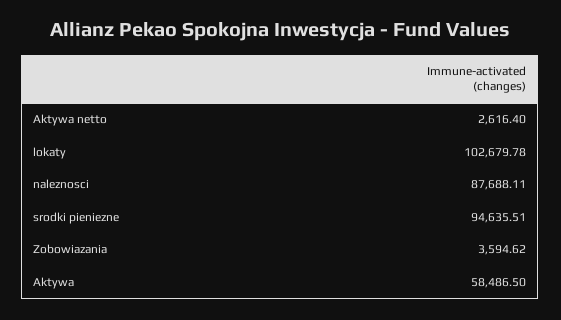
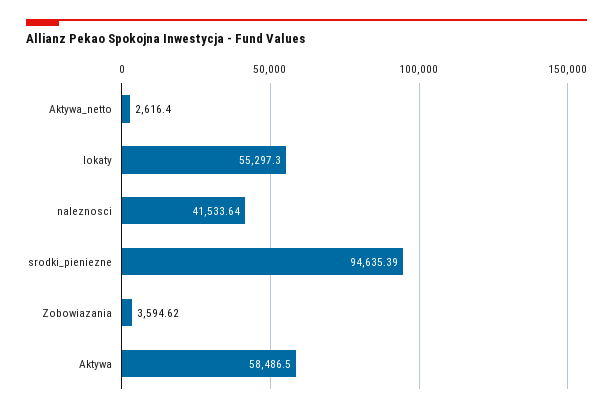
  {
    "Aktywa netto": 2616.4,
-   "lokaty": 102679.78,
+   "lokaty": 55297.3,
-   "naleznosci": 87688.11,
+   "naleznosci": 41533.64,
-   "srodki pieniezne": 94635.51,
+   "srodki pieniezne": 94635.39,
    "Zobowiazania": 3594.62,
    "Aktywa": 58486.5
  }

